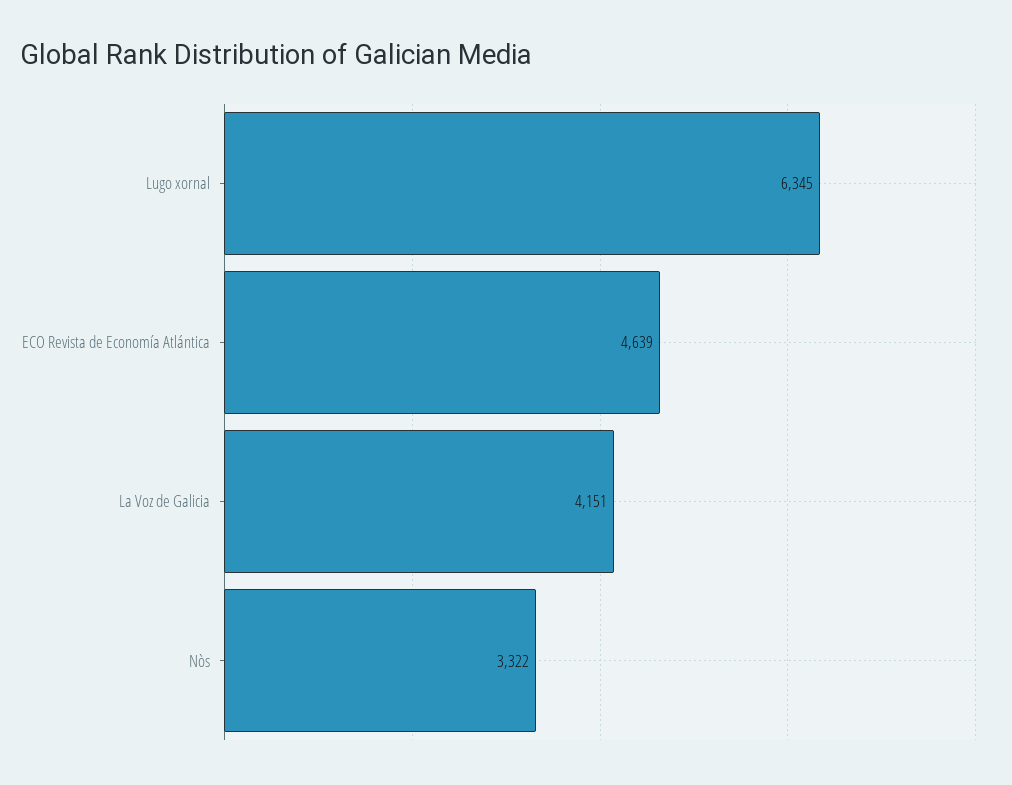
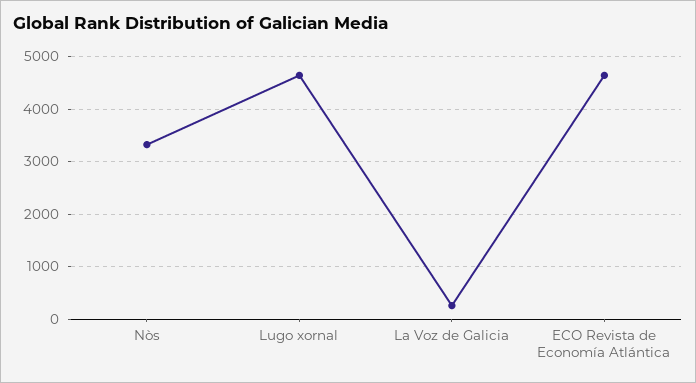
  {
-   "Lugo xornal": 6345,
+   "Lugo xornal": 4600,
    "ECO Revista de Economía Atlántica": 4639,
-   "La Voz de Galicia": 4151,
+   "La Voz de Galicia": 200,
    "Nòs": 3322
  }

